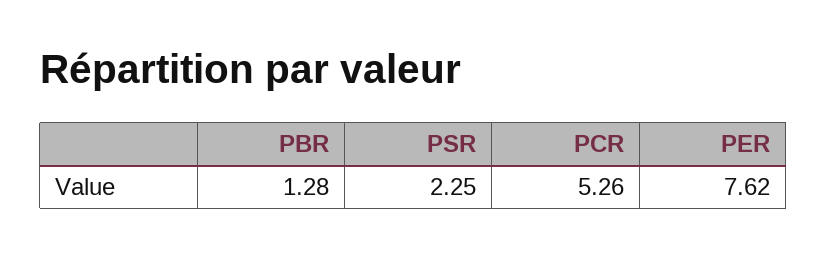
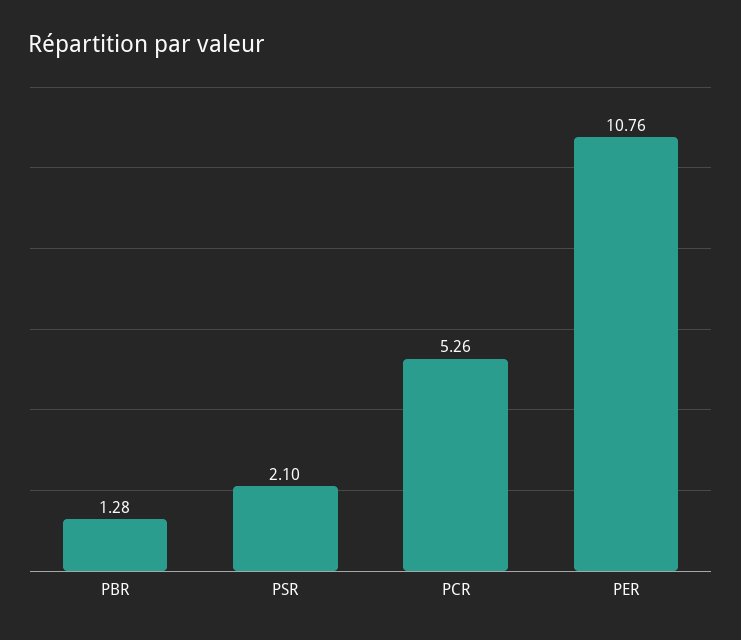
  {
    "PBR": 1.28,
-   "PSR": 2.25,
+   "PSR": 2.1,
    "PCR": 5.26,
-   "PER": 7.62
+   "PER": 10.76
  }

